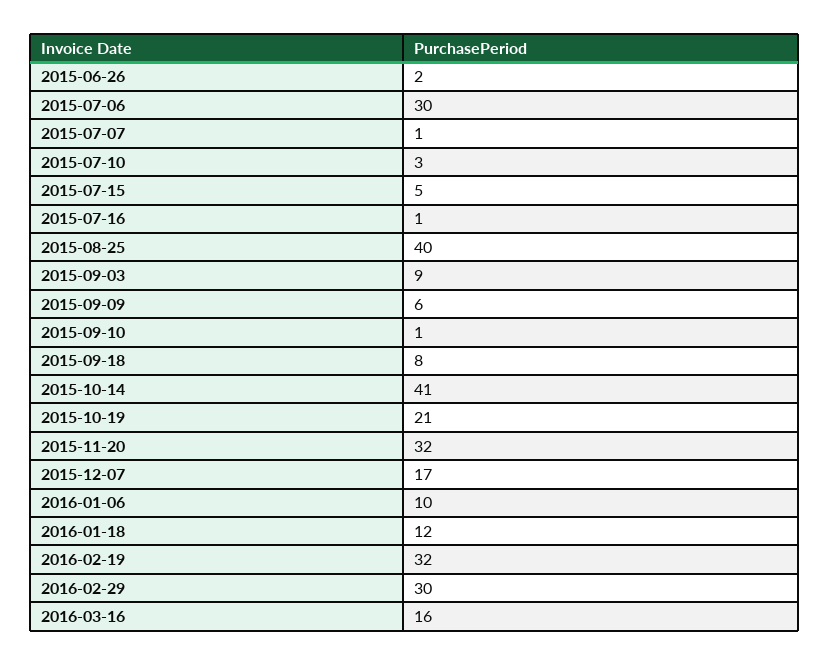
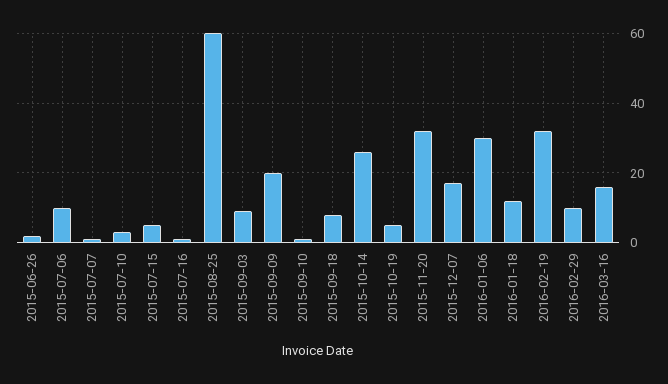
  {
    "2015-06-26": 2,
-   "2015-07-06": 30,
+   "2015-07-06": 10,
    "2015-07-07": 1,
    "2015-07-10": 3,
    "2015-07-15": 5,
    "2015-07-16": 1,
-   "2015-08-25": 40,
+   "2015-08-25": 60,
    "2015-09-03": 9,
-   "2015-09-09": 6,
+   "2015-09-09": 20,
    "2015-09-10": 1,
    "2015-09-18": 8,
-   "2015-10-14": 41,
+   "2015-10-14": 25,
-   "2015-10-19": 21,
+   "2015-10-19": 5,
    "2015-11-20": 32,
    "2015-12-07": 17,
-   "2016-01-06": 10,
+   "2016-01-06": 30,
    "2016-01-18": 12,
    "2016-02-19": 32,
-   "2016-02-29": 30,
+   "2016-02-29": 10,
    "2016-03-16": 16
  }

